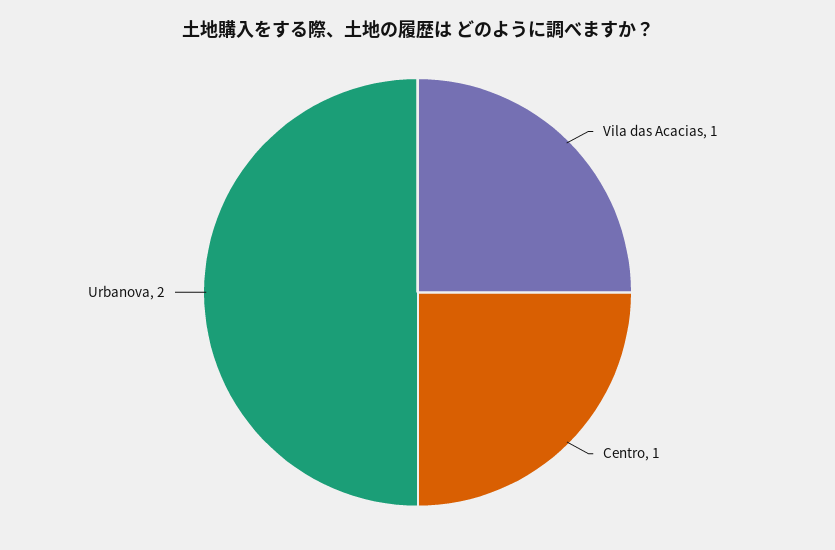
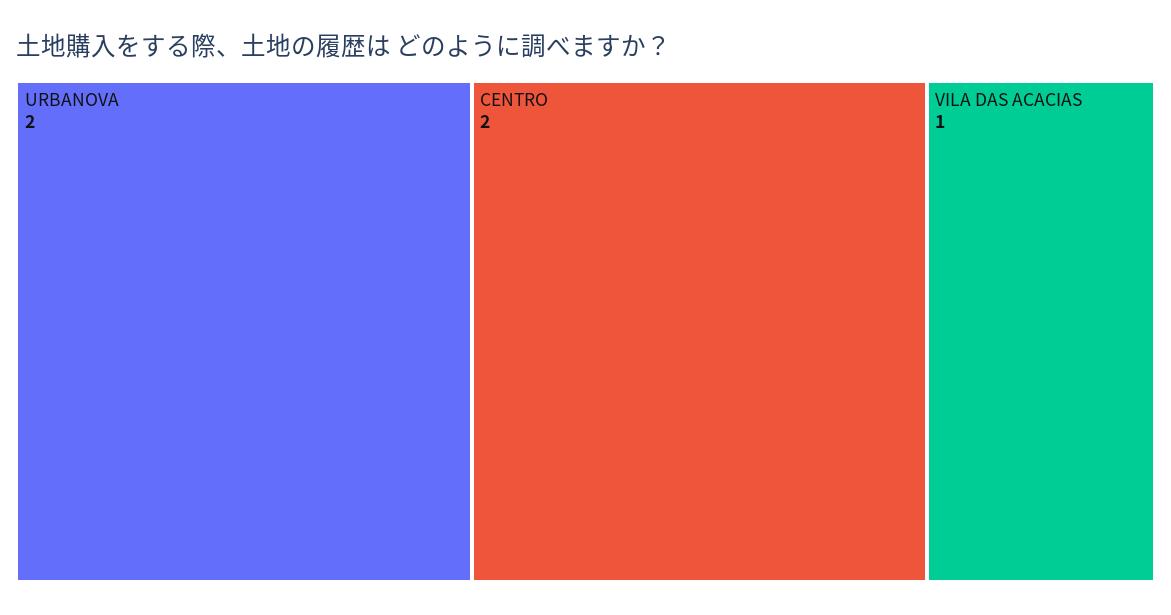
  {
    "Vila das Acacias": 1,
-   "Centro": 1,
+   "Centro": 2,
    "Urbanova": 2
  }

